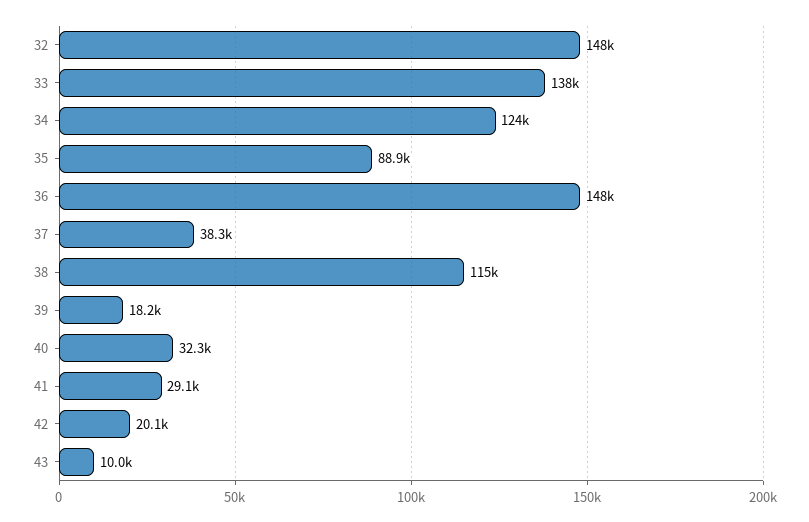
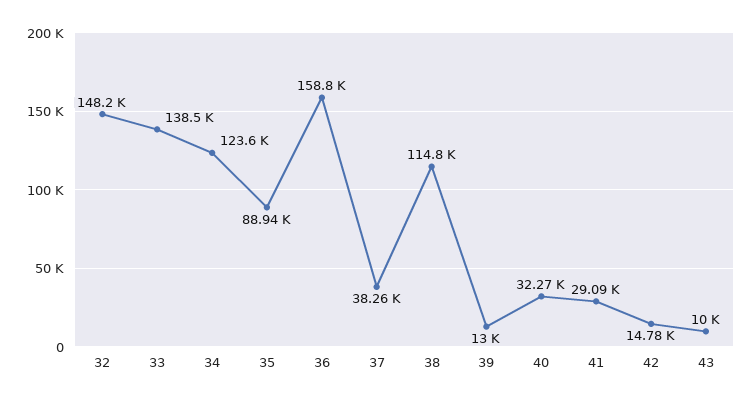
  {
    "32": 148200,
    "33": 138500,
    "34": 123600,
    "35": 88940,
-   "36": 148000,
+   "36": 158800,
    "37": 38260,
    "38": 114800,
-   "39": 18200,
+   "39": 13000,
    "40": 32270,
    "41": 29090,
-   "42": 20100,
+   "42": 14780,
    "43": 10000
  }

